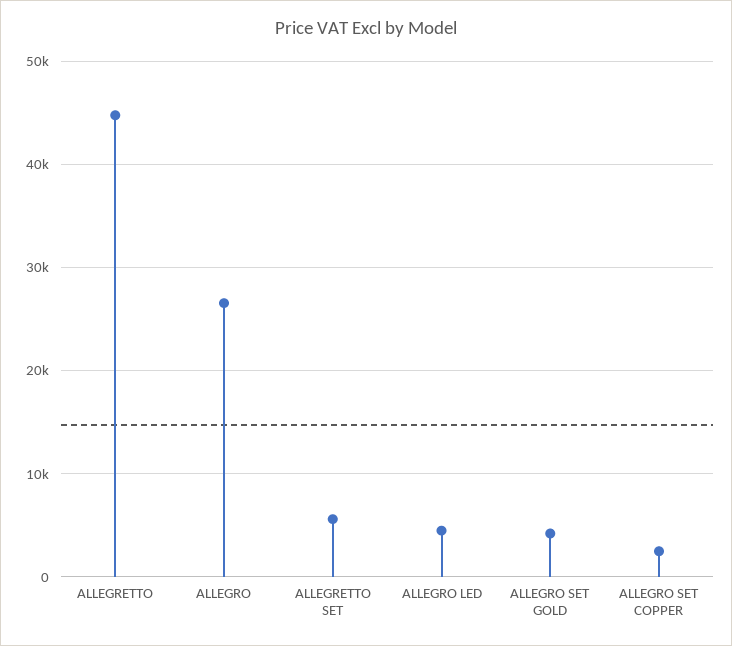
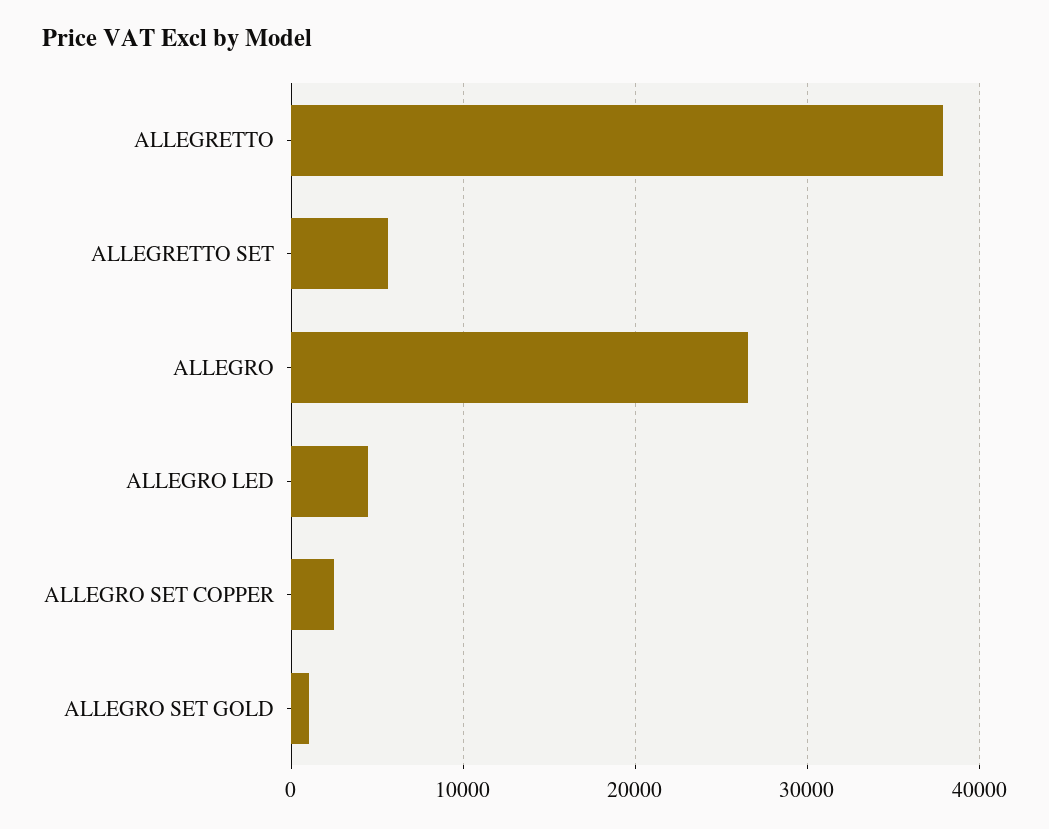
  {
-   "ALLEGRETTO": 45000,
+   "ALLEGRETTO": 38000,
    "ALLEGRO": 27000,
    "ALLEGRETTO SET": 6000,
    "ALLEGRO LED": 4000,
-   "ALLEGRO SET GOLD": 4000,
+   "ALLEGRO SET GOLD": 1000,
    "ALLEGRO SET COPPER": 2000
  }

